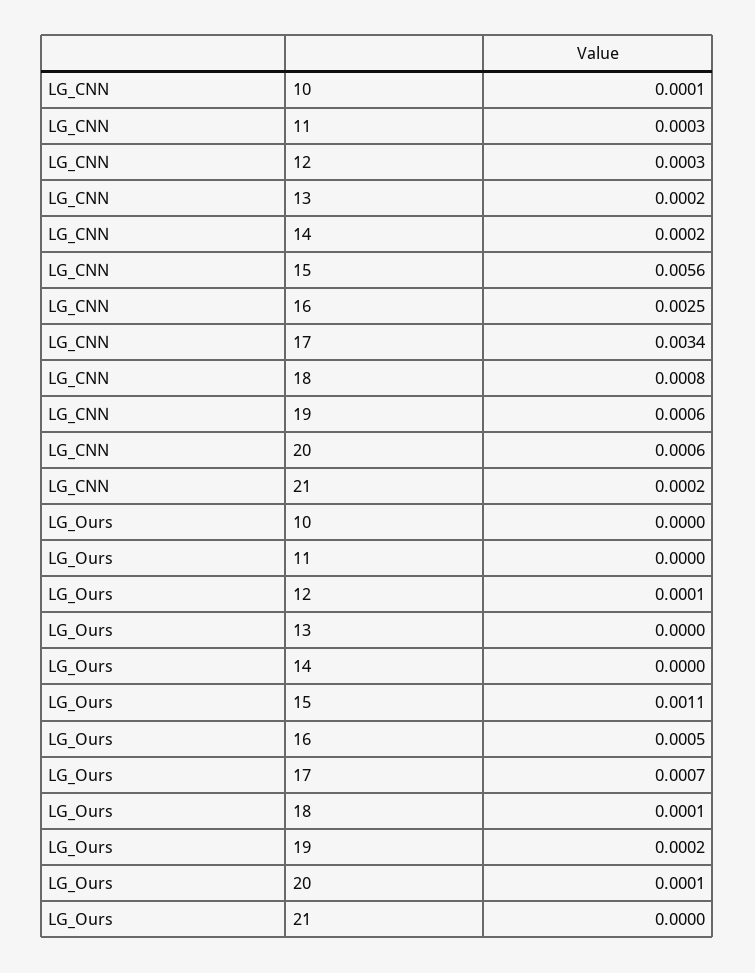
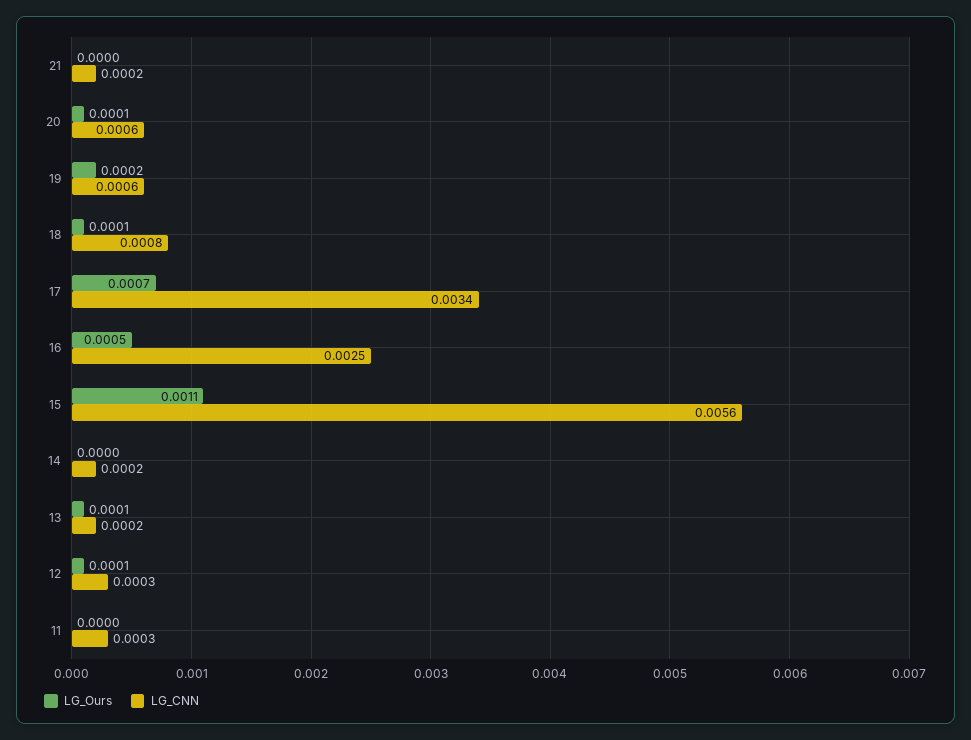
  {
    "LG_CNN": {
-     "10": 0.0001,
      "11": 0.0003,
      "12": 0.0003,
      "13": 0.0002,
      "14": 0.0002,
      "15": 0.0056,
      "16": 0.0025,
      "17": 0.0034,
      "18": 0.0008,
      "19": 0.0006,
      "20": 0.0006,
      "21": 0.0002
    },
    "LG_Ours": {
-     "10": 0,
      "11": 0,
      "12": 0.0001,
-     "13": 0,
+     "13": 0.0001,
      "14": 0,
      "15": 0.0011,
      "16": 0.0005,
      "17": 0.0007,
      "18": 0.0001,
      "19": 0.0002,
      "20": 0.0001,
      "21": 0
    }
  }

